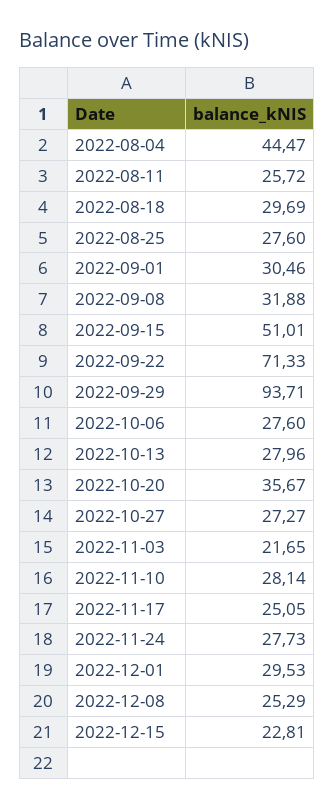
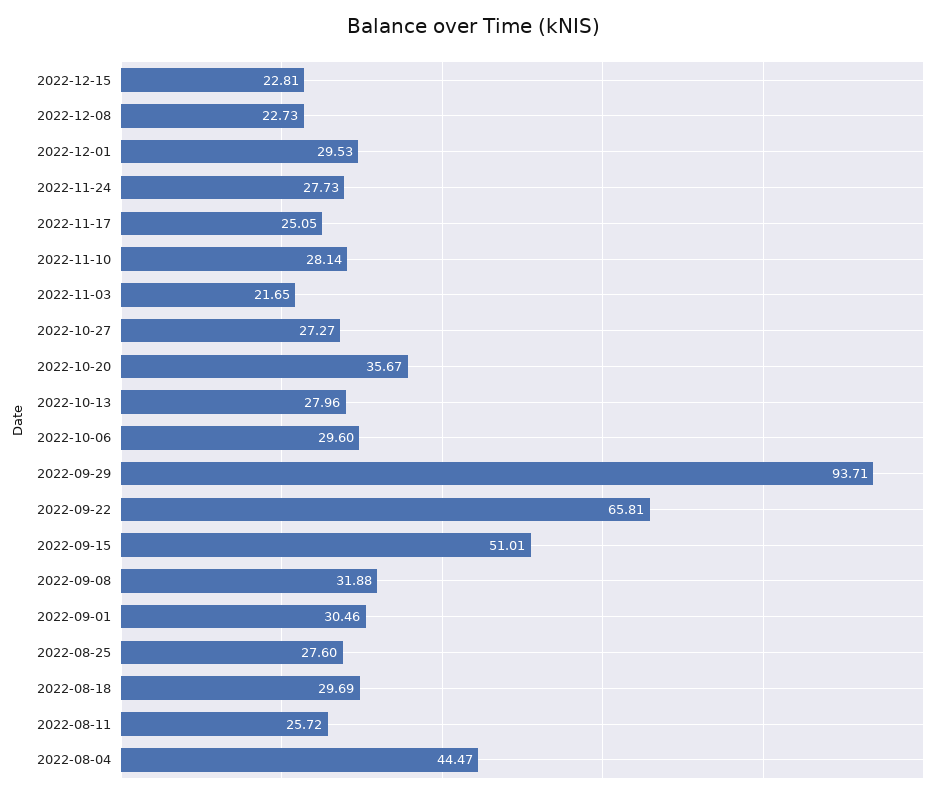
  {
    "2022-08-04": 44.47,
    "2022-08-11": 25.72,
    "2022-08-18": 29.69,
    "2022-08-25": 27.6,
    "2022-09-01": 30.46,
    "2022-09-08": 31.88,
    "2022-09-15": 51.01,
-   "2022-09-22": 71.33,
+   "2022-09-22": 65.81,
    "2022-09-29": 93.71,
-   "2022-10-06": 27.6,
+   "2022-10-06": 29.6,
    "2022-10-13": 27.96,
    "2022-10-20": 35.67,
    "2022-10-27": 27.27,
    "2022-11-03": 21.65,
    "2022-11-10": 28.14,
    "2022-11-17": 25.05,
    "2022-11-24": 27.73,
    "2022-12-01": 29.53,
-   "2022-12-08": 25.29,
+   "2022-12-08": 22.73,
    "2022-12-15": 22.81
  }

